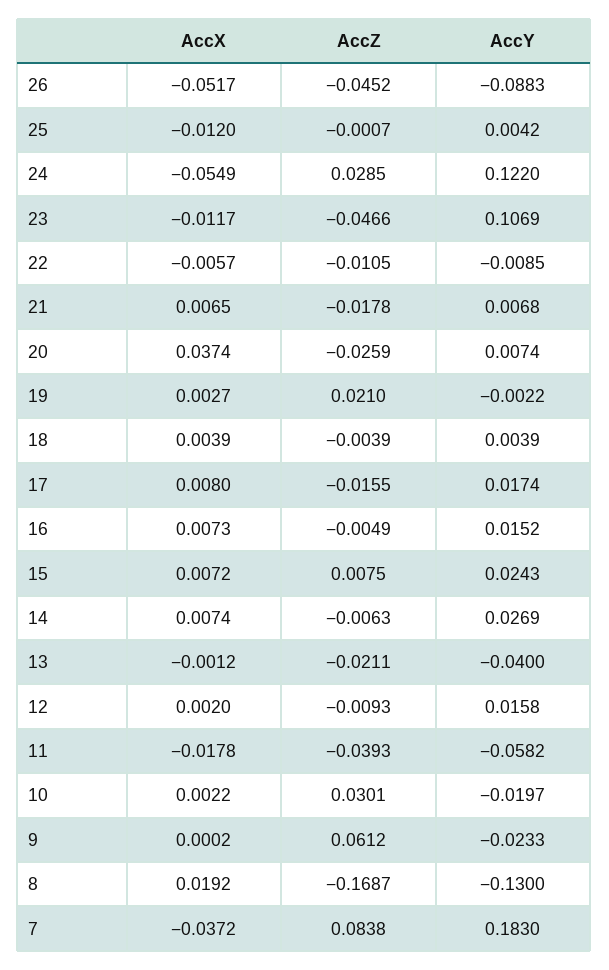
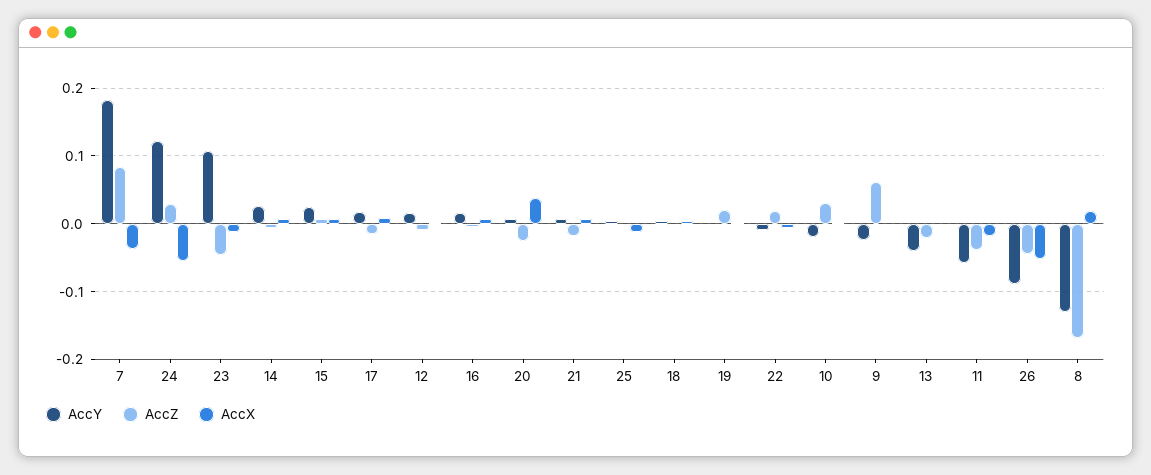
  {
    "AccX": {
      "26": -0.0517,
      "25": -0.012,
      "24": -0.0549,
      "23": -0.0117,
      "22": -0.0057,
      "21": 0.0065,
      "20": 0.0374,
      "19": 0.0027,
      "18": 0.0039,
      "17": 0.008,
      "16": 0.0073,
      "15": 0.0072,
      "14": 0.0074,
      "13": -0.0012,
      "12": 0.002,
      "11": -0.0178,
      "10": 0.0022,
      "9": 0.0002,
      "8": 0.0192,
      "7": -0.0372
    },
    "AccZ": {
      "26": -0.0452,
      "25": -0.0007,
      "24": 0.0285,
      "23": -0.0466,
-     "22": -0.0105,
+     "22": 0.02,
      "21": -0.0178,
      "20": -0.0259,
      "19": 0.021,
      "18": -0.0039,
      "17": -0.0155,
      "16": -0.0049,
      "15": 0.0075,
      "14": -0.0063,
      "13": -0.0211,
      "12": -0.0093,
      "11": -0.0393,
      "10": 0.0301,
      "9": 0.0612,
      "8": -0.1687,
      "7": 0.0838
    },
    "AccY": {
      "26": -0.0883,
      "25": 0.0042,
      "24": 0.122,
      "23": 0.1069,
      "22": -0.0085,
      "21": 0.0068,
      "20": 0.0074,
      "19": -0.0022,
      "18": 0.0039,
      "17": 0.0174,
      "16": 0.0152,
      "15": 0.0243,
      "14": 0.0269,
      "13": -0.04,
      "12": 0.0158,
      "11": -0.0582,
      "10": -0.0197,
      "9": -0.0233,
      "8": -0.13,
      "7": 0.183
    }
  }

